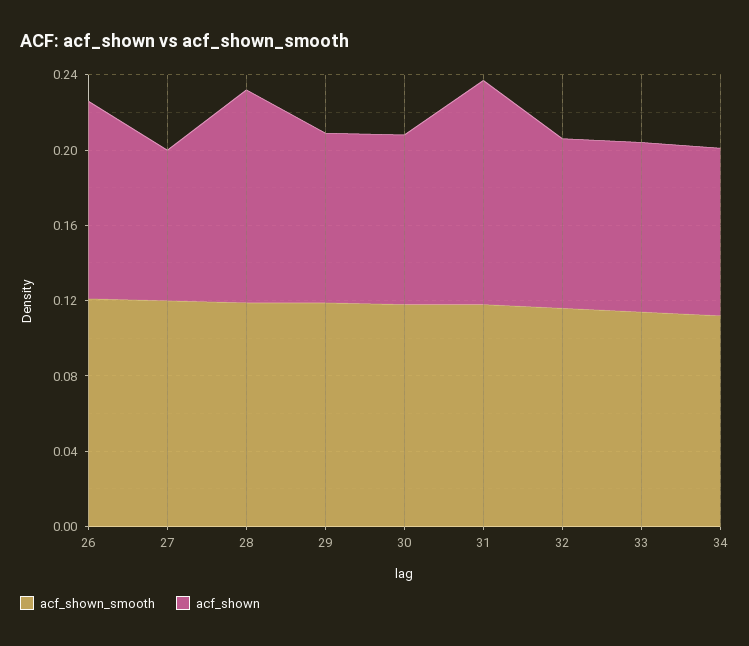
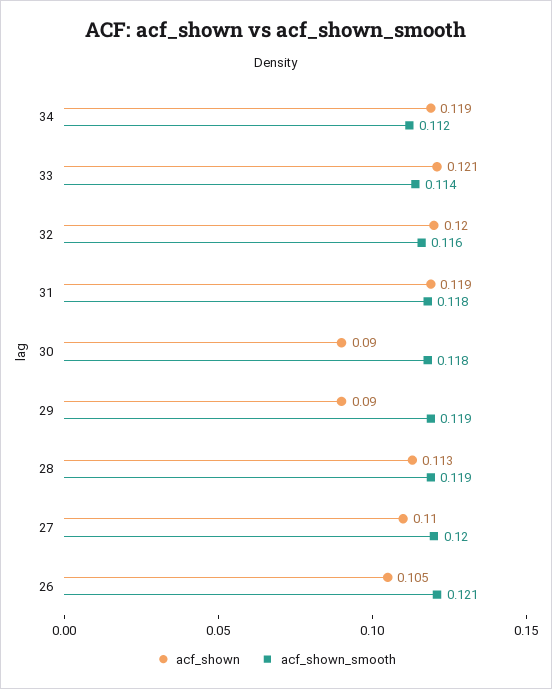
  {
    "acf_shown_smooth": {
      "26": 0.121,
      "27": 0.12,
      "28": 0.119,
      "29": 0.119,
      "30": 0.118,
      "31": 0.118,
      "32": 0.116,
      "33": 0.114,
      "34": 0.112
    },
    "acf_shown": {
      "26": 0.105,
-     "27": 0.08,
+     "27": 0.11,
      "28": 0.113,
      "29": 0.09,
      "30": 0.09,
      "31": 0.119,
-     "32": 0.09,
+     "32": 0.12,
-     "33": 0.09,
+     "33": 0.121,
-     "34": 0.09
+     "34": 0.119
    }
  }

